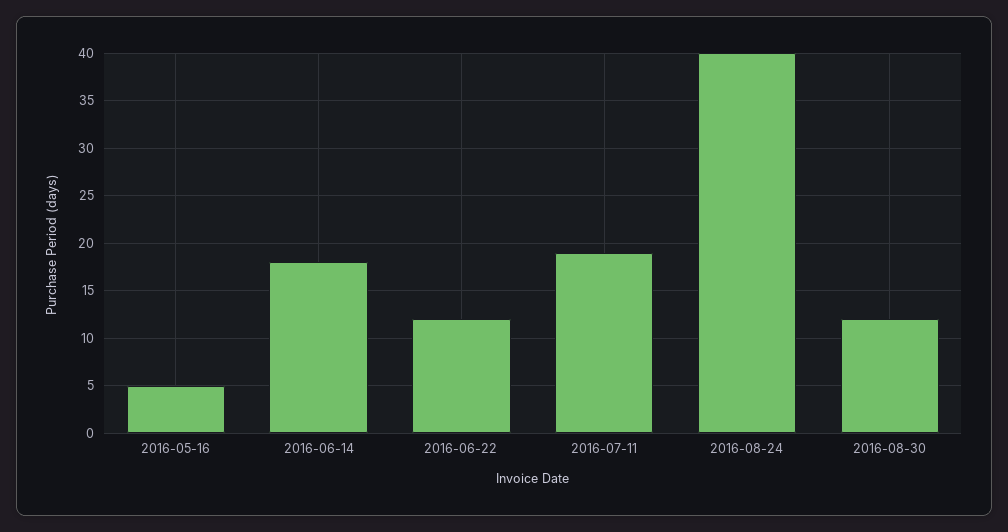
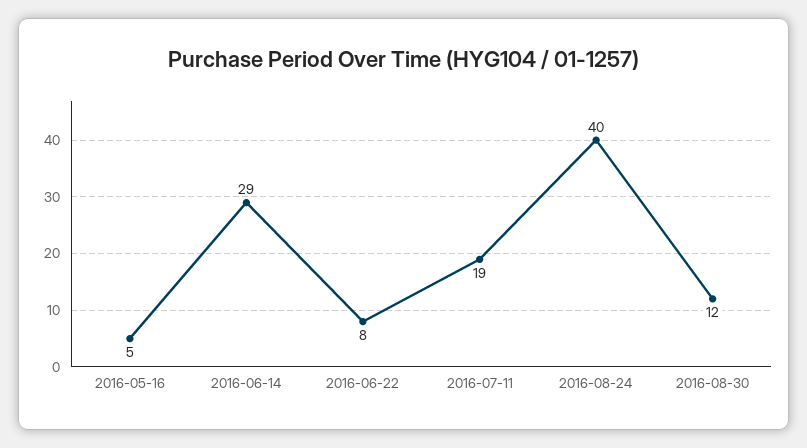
  {
    "2016-05-16": 5,
-   "2016-06-14": 18,
+   "2016-06-14": 29,
-   "2016-06-22": 12,
+   "2016-06-22": 8,
    "2016-07-11": 19,
    "2016-08-24": 40,
    "2016-08-30": 12
  }

